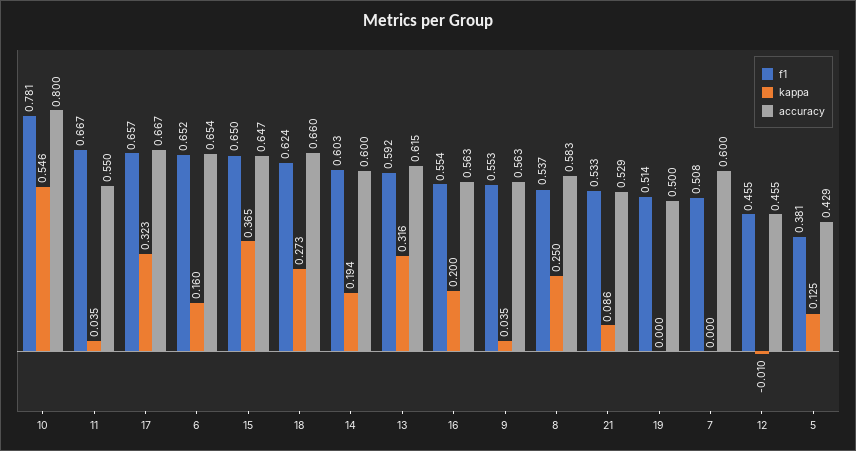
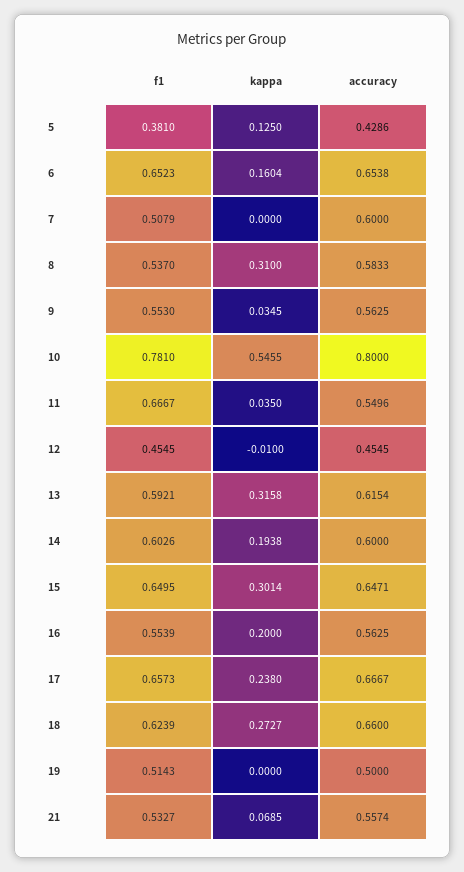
  {
    "f1": {
      "10": 0.781,
      "11": 0.6667,
      "17": 0.6573,
      "6": 0.6523,
      "15": 0.6495,
      "18": 0.6239,
      "14": 0.6026,
      "13": 0.5921,
      "16": 0.5539,
      "9": 0.553,
      "8": 0.537,
      "21": 0.5327,
      "19": 0.5143,
      "7": 0.5079,
      "12": 0.4545,
      "5": 0.381
    },
    "kappa": {
      "10": 0.5455,
      "11": 0.035,
-     "17": 0.323,
+     "17": 0.238,
      "6": 0.1604,
-     "15": 0.365,
+     "15": 0.3014,
      "18": 0.2727,
      "14": 0.1938,
      "13": 0.3158,
      "16": 0.2,
      "9": 0.0345,
-     "8": 0.25,
+     "8": 0.31,
-     "21": 0.086,
+     "21": 0.0685,
      "19": 0,
      "7": 0,
      "12": -0.01,
      "5": 0.125
    },
    "accuracy": {
      "10": 0.8,
      "11": 0.5496,
      "17": 0.6667,
      "6": 0.6538,
      "15": 0.6471,
      "18": 0.66,
      "14": 0.6,
      "13": 0.6154,
      "16": 0.5625,
      "9": 0.5625,
      "8": 0.5833,
-     "21": 0.529,
+     "21": 0.5574,
      "19": 0.5,
      "7": 0.6,
      "12": 0.4545,
      "5": 0.4286
    }
  }

